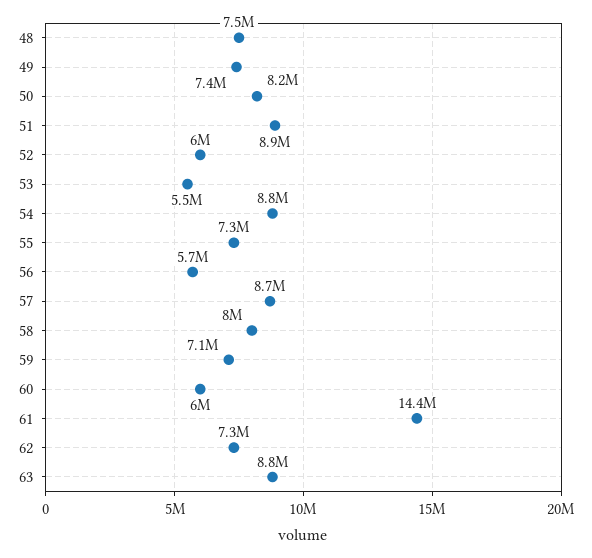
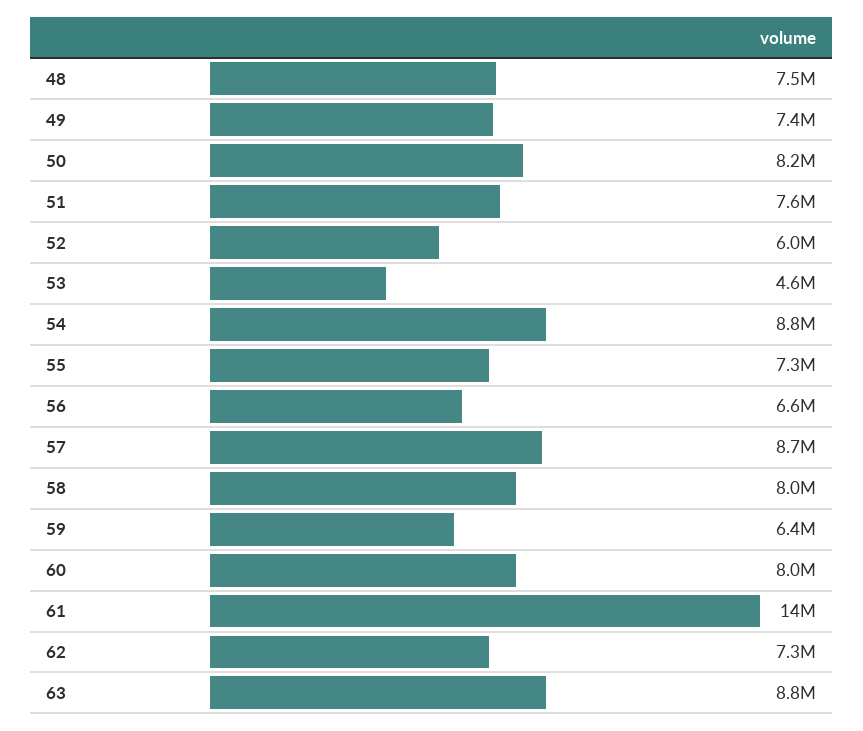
  {
    "48": 7500000,
    "49": 7400000,
    "50": 8200000,
-   "51": 8900000,
+   "51": 7600000,
    "52": 6000000,
-   "53": 5500000,
+   "53": 4600000,
    "54": 8800000,
    "55": 7300000,
-   "56": 5700000,
+   "56": 6600000,
    "57": 8700000,
    "58": 8000000,
-   "59": 7100000,
+   "59": 6400000,
-   "60": 6000000,
+   "60": 8000000,
    "61": 14400000,
    "62": 7300000,
    "63": 8800000
  }

